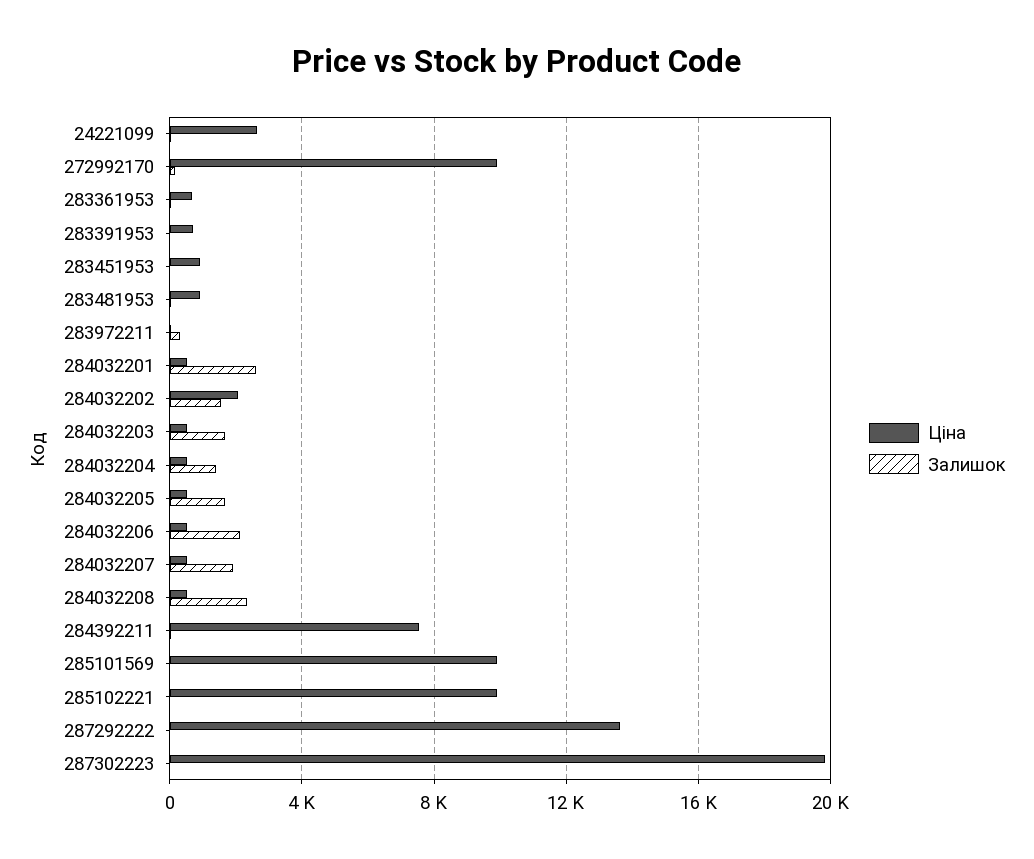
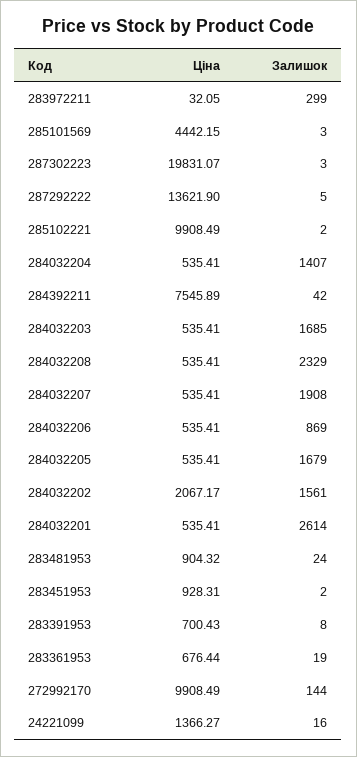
  {
    "Ціна": {
-     "24221099": 2500,
+     "24221099": 1366.27,
      "272992170": 9908.49,
      "283361953": 676.44,
      "283391953": 700.43,
      "283451953": 928.31,
      "283481953": 904.32,
      "283972211": 32.05,
      "284032201": 535.41,
      "284032202": 2067.17,
      "284032203": 535.41,
      "284032204": 535.41,
      "284032205": 535.41,
      "284032206": 535.41,
      "284032207": 535.41,
      "284032208": 535.41,
      "284392211": 7545.89,
-     "285101569": 10000,
+     "285101569": 4442.15,
      "285102221": 9908.49,
      "287292222": 13621.9,
      "287302223": 19831.07
    },
    "Залишок": {
      "24221099": 16,
      "272992170": 144,
      "283361953": 19,
      "283391953": 8,
      "283451953": 2,
      "283481953": 24,
      "283972211": 299,
      "284032201": 2614,
      "284032202": 1561,
      "284032203": 1685,
      "284032204": 1407,
      "284032205": 1679,
-     "284032206": 2000,
+     "284032206": 869,
      "284032207": 1908,
      "284032208": 2329,
      "284392211": 42,
      "285101569": 3,
      "285102221": 2,
      "287292222": 5,
      "287302223": 3
    }
  }

